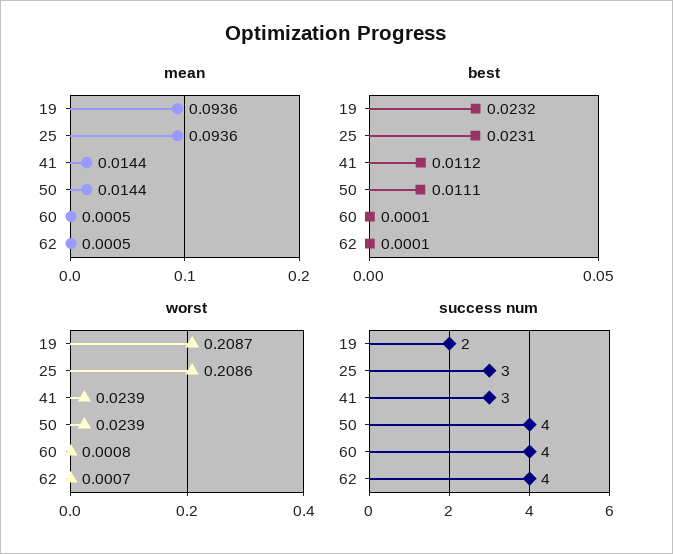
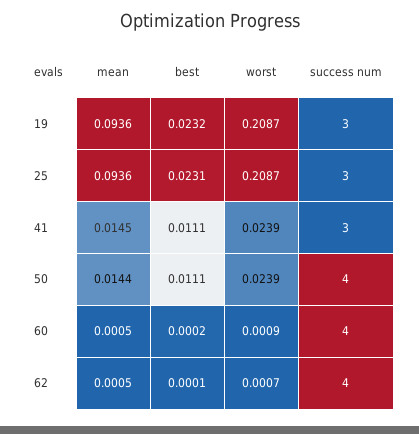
  {
    "mean": {
      "19": 0.0936,
      "25": 0.0936,
-     "41": 0.0144,
+     "41": 0.0145,
      "50": 0.0144,
      "60": 0.0005,
      "62": 0.0005
    },
    "best": {
      "19": 0.0232,
      "25": 0.0231,
-     "41": 0.0112,
+     "41": 0.0111,
      "50": 0.0111,
-     "60": 0.0001,
+     "60": 0.0002,
      "62": 0.0001
    },
    "worst": {
      "19": 0.2087,
-     "25": 0.2086,
+     "25": 0.2087,
      "41": 0.0239,
      "50": 0.0239,
-     "60": 0.0008,
+     "60": 0.0009,
      "62": 0.0007
    },
    "success num": {
-     "19": 2,
+     "19": 3,
      "25": 3,
      "41": 3,
      "50": 4,
      "60": 4,
      "62": 4
    }
  }

